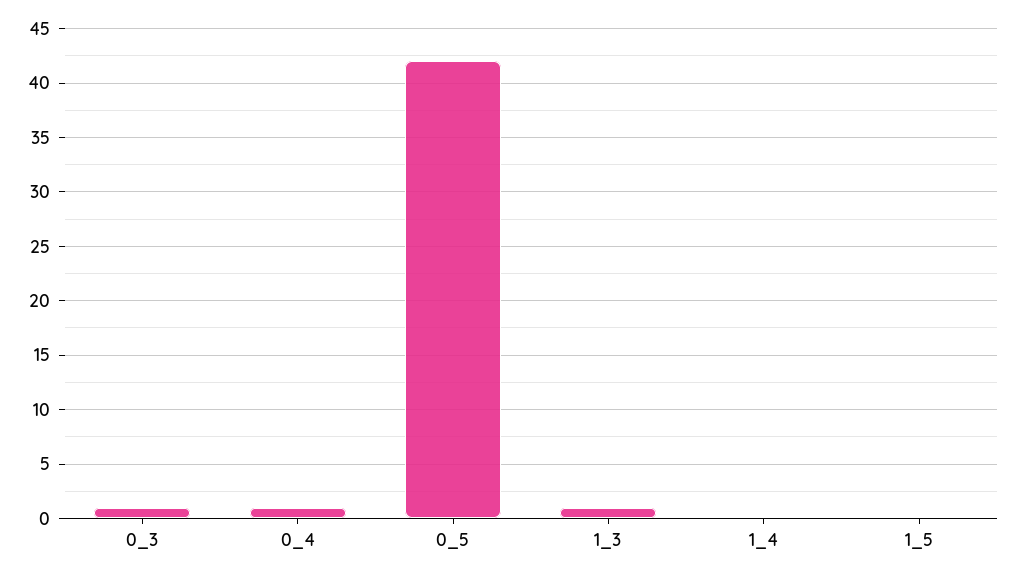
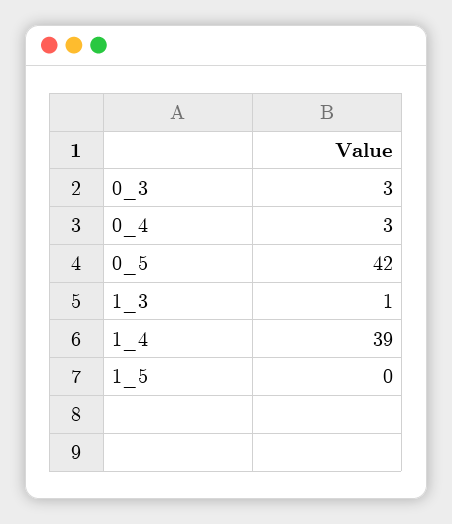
  {
-   "0_3": 1,
+   "0_3": 3,
-   "0_4": 1,
+   "0_4": 3,
    "0_5": 42,
    "1_3": 1,
-   "1_4": 0,
+   "1_4": 39,
    "1_5": 0
  }

